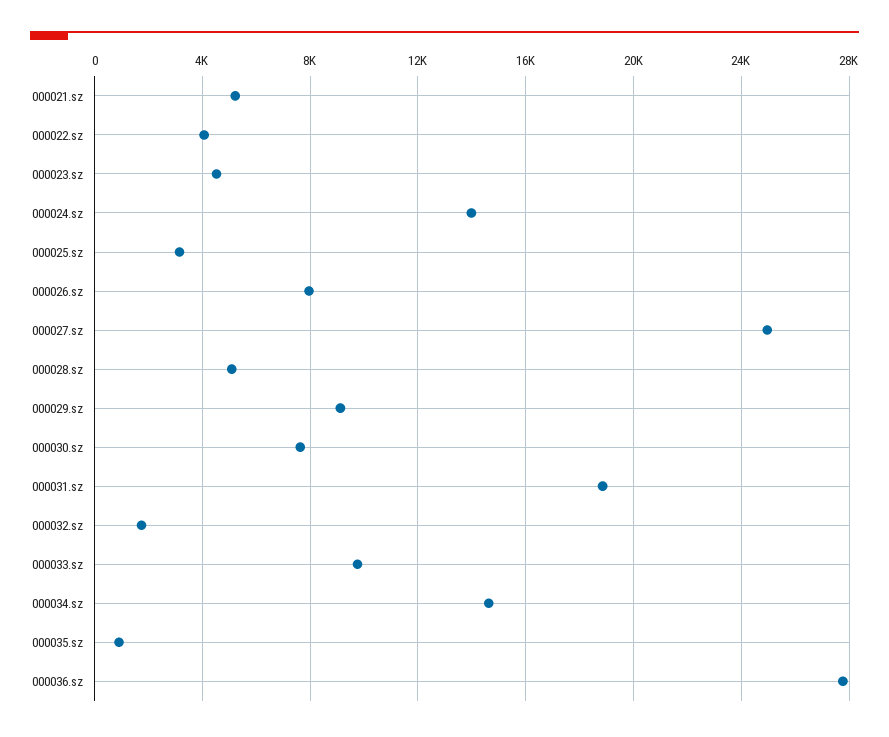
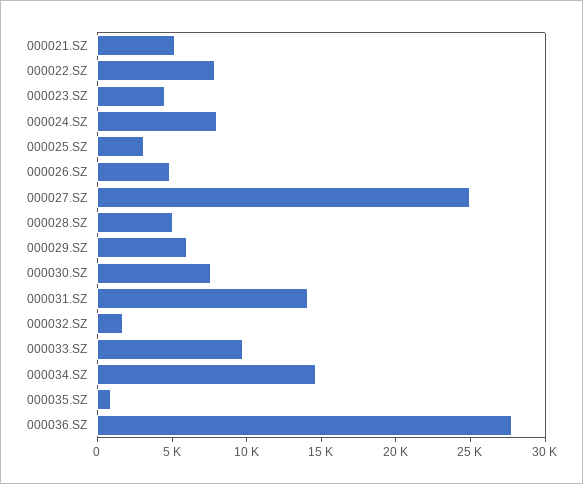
  {
    "000021.sz": 5000,
-   "000022.sz": 4000,
+   "000022.sz": 8000,
    "000023.sz": 4500,
-   "000024.sz": 14000,
+   "000024.sz": 8000,
    "000025.sz": 3000,
-   "000026.sz": 8000,
+   "000026.sz": 5000,
    "000027.sz": 25000,
    "000028.sz": 5000,
-   "000029.sz": 9000,
+   "000029.sz": 6000,
    "000030.sz": 7500,
-   "000031.sz": 19000,
+   "000031.sz": 14000,
    "000032.sz": 1500,
    "000033.sz": 10000,
    "000034.sz": 14500,
    "000035.sz": 1000,
    "000036.sz": 28000
  }

